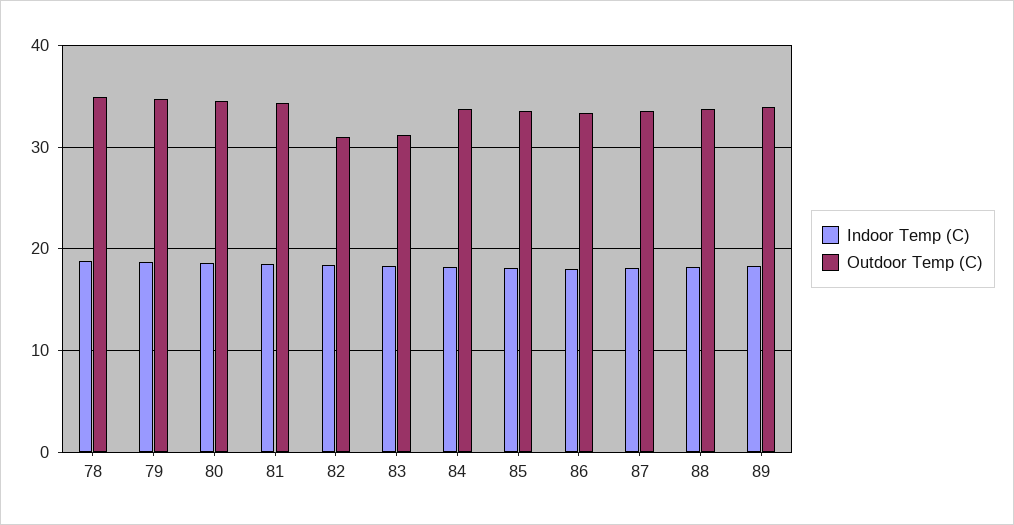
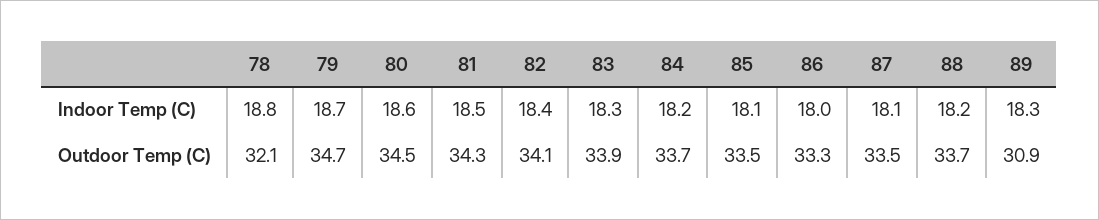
  {
    "Indoor Temp (C)": {
      "78": 18.8,
      "79": 18.7,
      "80": 18.6,
      "81": 18.5,
      "82": 18.4,
      "83": 18.3,
      "84": 18.2,
      "85": 18.1,
      "86": 18,
      "87": 18.1,
      "88": 18.2,
      "89": 18.3
    },
    "Outdoor Temp (C)": {
-     "78": 35,
+     "78": 32.1,
      "79": 34.7,
      "80": 34.5,
      "81": 34.3,
-     "82": 31,
+     "82": 34.1,
-     "83": 31,
+     "83": 33.9,
      "84": 33.7,
      "85": 33.5,
      "86": 33.3,
      "87": 33.5,
      "88": 33.7,
-     "89": 34
+     "89": 30.9
    }
  }

